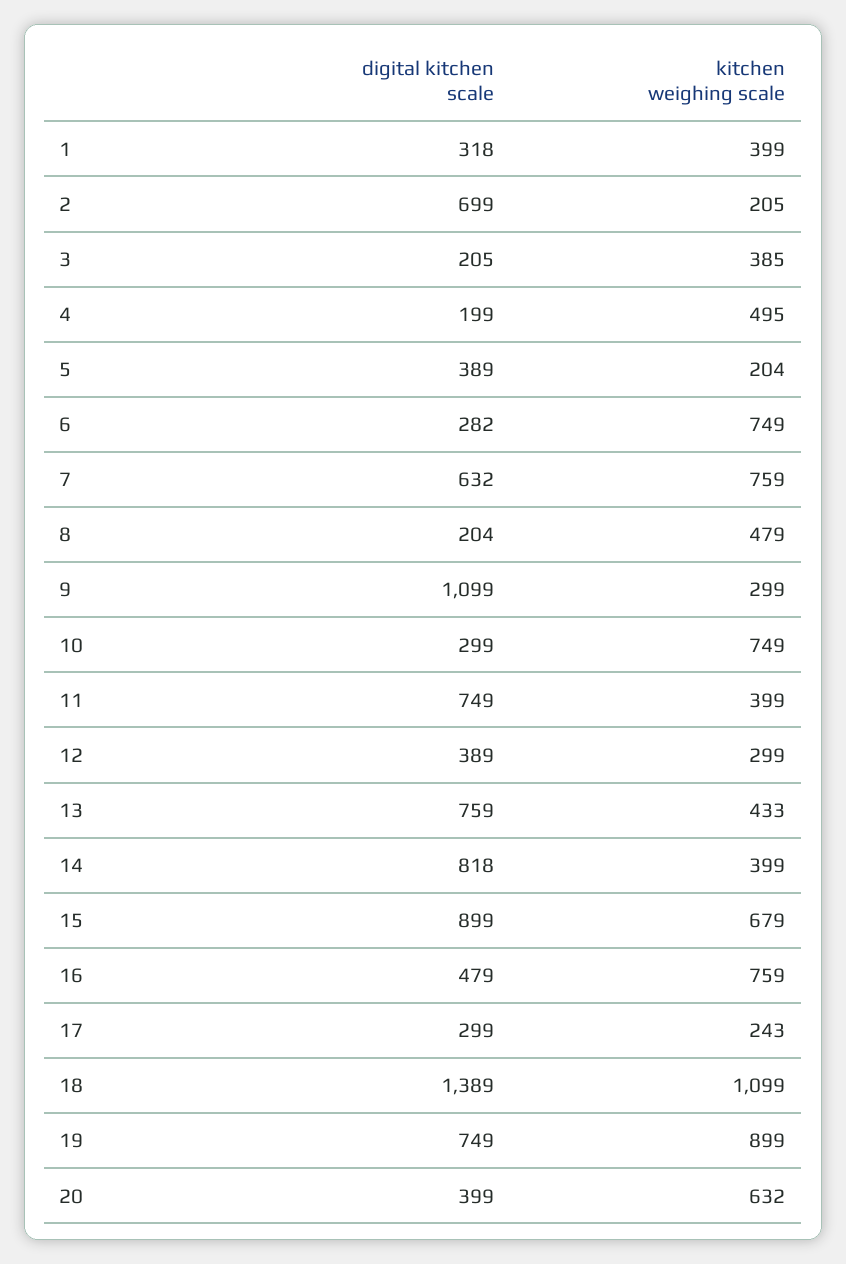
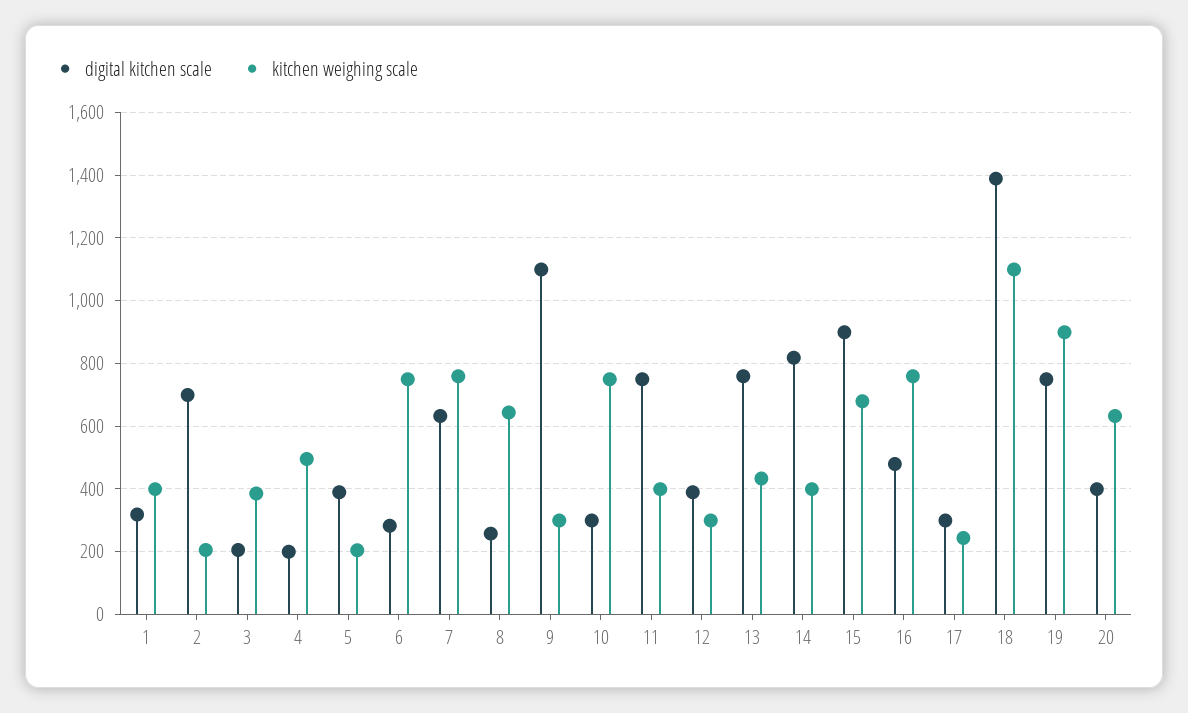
  {
    "digital kitchen scale": {
      "1": 318,
      "2": 699,
      "3": 205,
      "4": 199,
      "5": 389,
      "6": 282,
      "7": 632,
-     "8": 204,
+     "8": 260,
      "9": 1099,
      "10": 299,
      "11": 749,
      "12": 389,
      "13": 759,
      "14": 818,
      "15": 899,
      "16": 479,
      "17": 299,
      "18": 1389,
      "19": 749,
      "20": 399
    },
    "kitchen weighing scale": {
      "1": 399,
      "2": 205,
      "3": 385,
      "4": 495,
      "5": 204,
      "6": 749,
      "7": 759,
-     "8": 479,
+     "8": 640,
      "9": 299,
      "10": 749,
      "11": 399,
      "12": 299,
      "13": 433,
      "14": 399,
      "15": 679,
      "16": 759,
      "17": 243,
      "18": 1099,
      "19": 899,
      "20": 632
    }
  }

